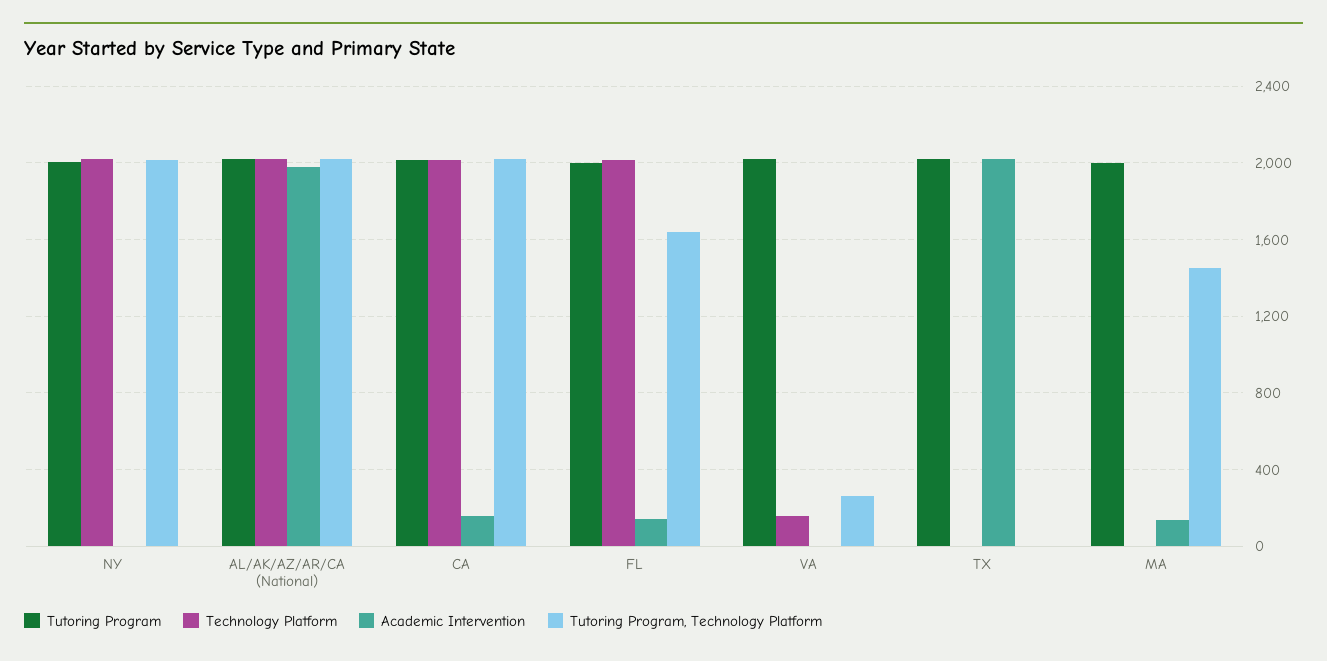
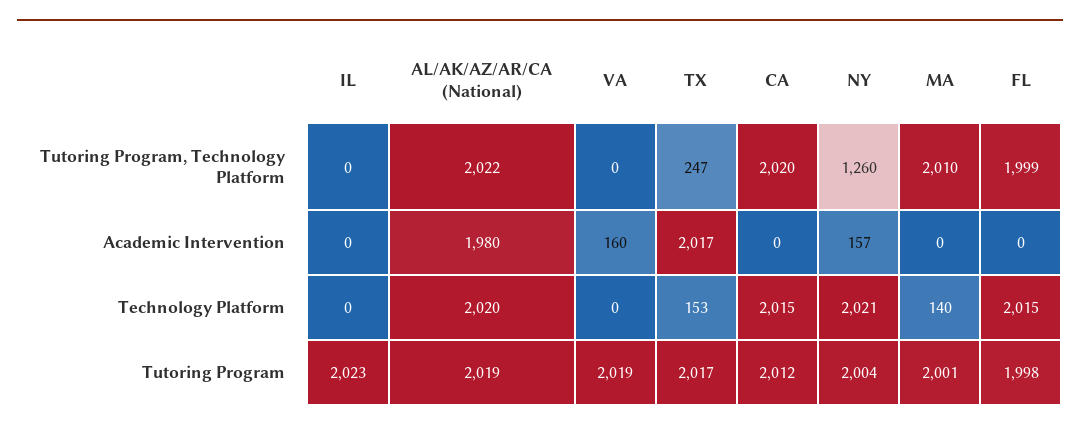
  {
    "Tutoring Program": {
      "NY": 2004,
      "AL/AK/AZ/AR/CA (National)": 2019,
      "CA": 2012,
      "FL": 1998,
      "VA": 2019,
      "TX": 2017,
-     "MA": 2001
+     "MA": 2001,
+     "IL": 2023
    },
    "Technology Platform": {
      "NY": 2021,
      "AL/AK/AZ/AR/CA (National)": 2020,
      "CA": 2015,
      "FL": 2015,
-     "VA": 150,
+     "VA": 0,
-     "TX": 0,
+     "TX": 153,
-     "MA": 0
+     "MA": 140,
+     "IL": 0
    },
    "Academic Intervention": {
-     "NY": 0,
+     "NY": 157,
      "AL/AK/AZ/AR/CA (National)": 1980,
-     "CA": 150,
+     "CA": 0,
-     "FL": 150,
+     "FL": 0,
-     "VA": 0,
+     "VA": 160,
      "TX": 2017,
-     "MA": 150
+     "MA": 0,
+     "IL": 0
    },
    "Tutoring Program, Technology Platform": {
-     "NY": 2000,
+     "NY": 1260,
      "AL/AK/AZ/AR/CA (National)": 2022,
      "CA": 2020,
-     "FL": 1650,
+     "FL": 1999,
-     "VA": 250,
+     "VA": 0,
-     "TX": 0,
+     "TX": 247,
-     "MA": 1450
+     "MA": 2010,
+     "IL": 0
    }
  }

